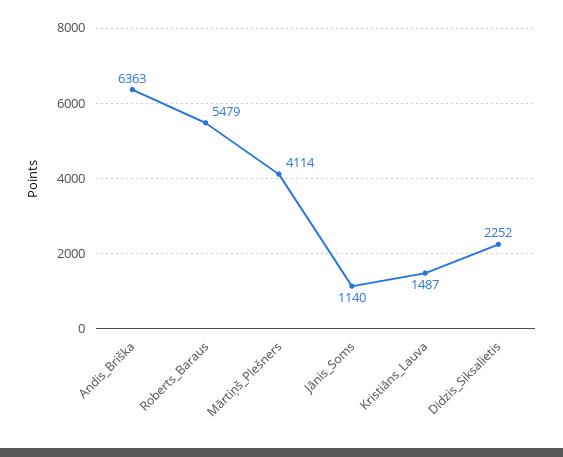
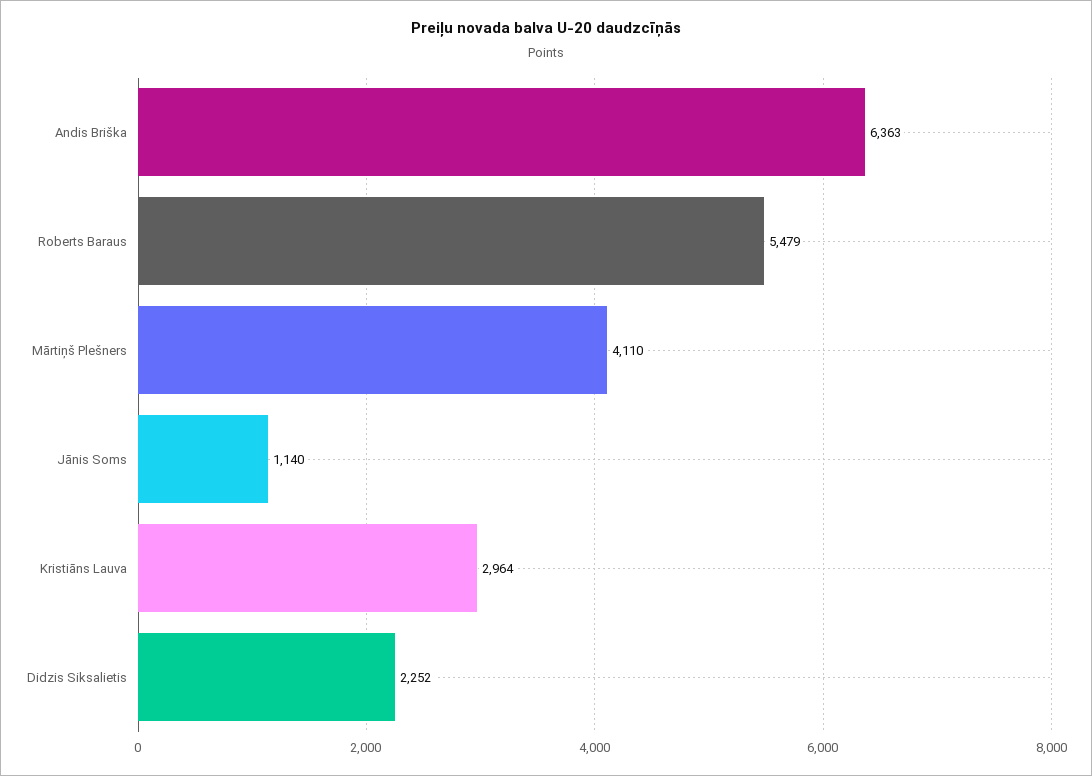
  {
    "Andis_Briška": 6363,
    "Roberts_Baraus": 5479,
-   "Mārtiņš_Plešners": 4114,
+   "Mārtiņš_Plešners": 4110,
    "Jānis_Soms": 1140,
-   "Kristiāns_Lauva": 1487,
+   "Kristiāns_Lauva": 2964,
    "Didzis_Siksalietis": 2252
  }

